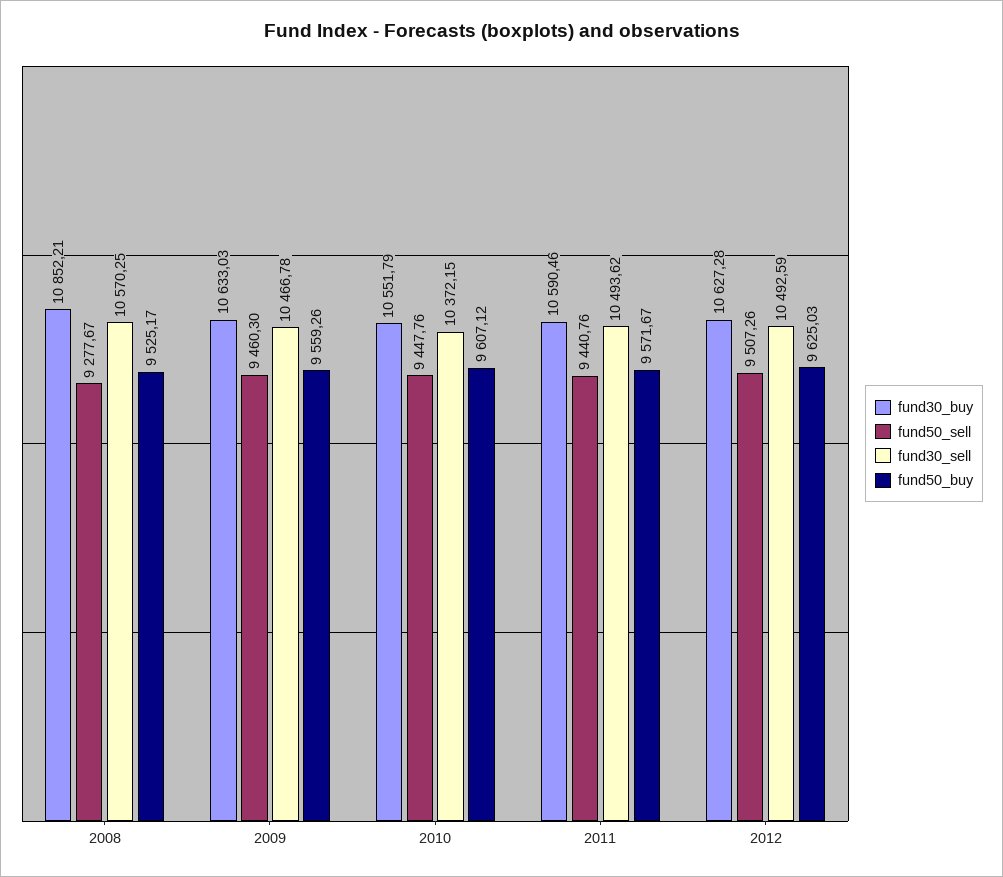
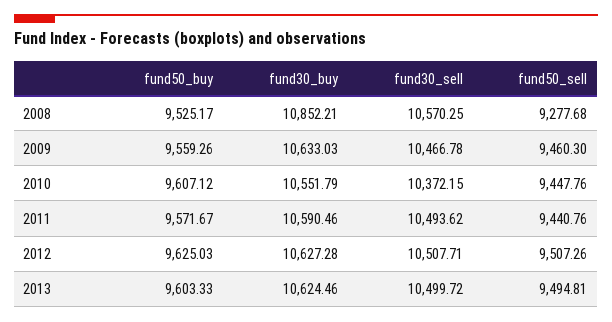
  {
    "fund30_buy": {
      "2008": 10852.21,
      "2009": 10633.03,
      "2010": 10551.79,
      "2011": 10590.46,
-     "2012": 10627.28
+     "2012": 10627.28,
+     "2013": 10624.46
    },
    "fund50_sell": {
-     "2008": 9277.67,
+     "2008": 9277.68,
      "2009": 9460.3,
      "2010": 9447.76,
      "2011": 9440.76,
-     "2012": 9507.26
+     "2012": 9507.26,
+     "2013": 9494.81
    },
    "fund30_sell": {
      "2008": 10570.25,
      "2009": 10466.78,
      "2010": 10372.15,
      "2011": 10493.62,
-     "2012": 10492.59
+     "2012": 10507.71,
+     "2013": 10499.72
    },
    "fund50_buy": {
      "2008": 9525.17,
      "2009": 9559.26,
      "2010": 9607.12,
      "2011": 9571.67,
-     "2012": 9625.03
+     "2012": 9625.03,
+     "2013": 9603.33
    }
  }

